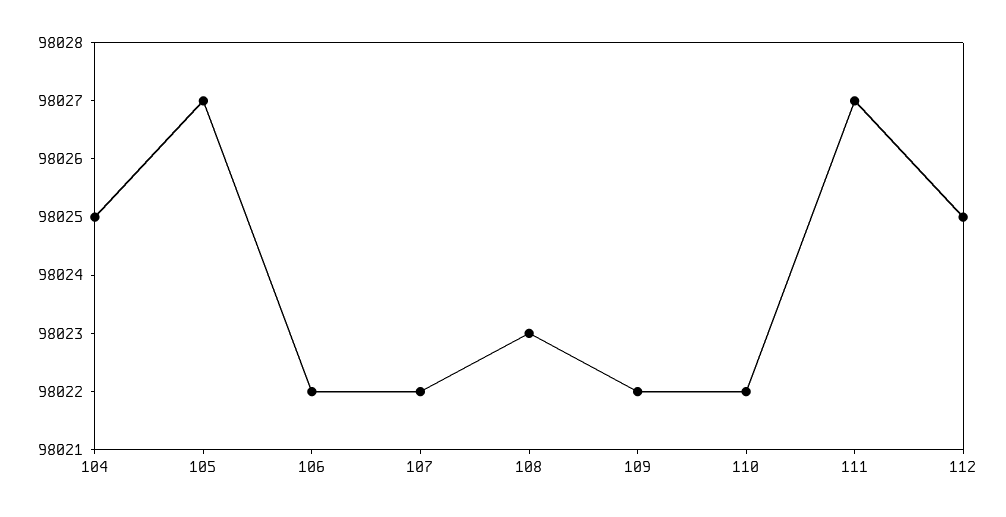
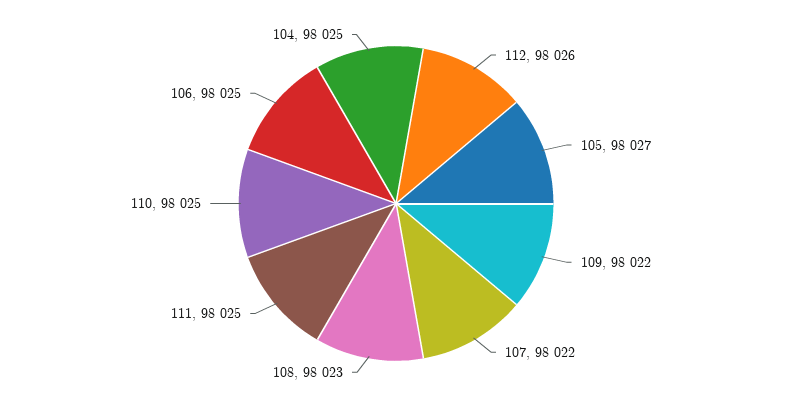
  {
    "104": 98025,
    "105": 98027,
-   "106": 98022,
+   "106": 98025,
    "107": 98022,
    "108": 98023,
    "109": 98022,
-   "110": 98022,
+   "110": 98025,
-   "111": 98027,
+   "111": 98025,
-   "112": 98025
+   "112": 98026
  }

